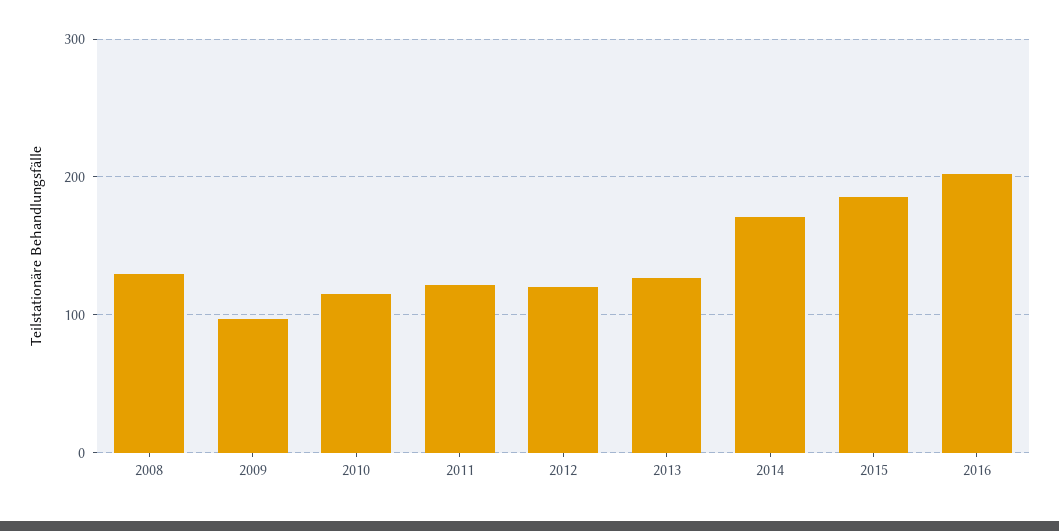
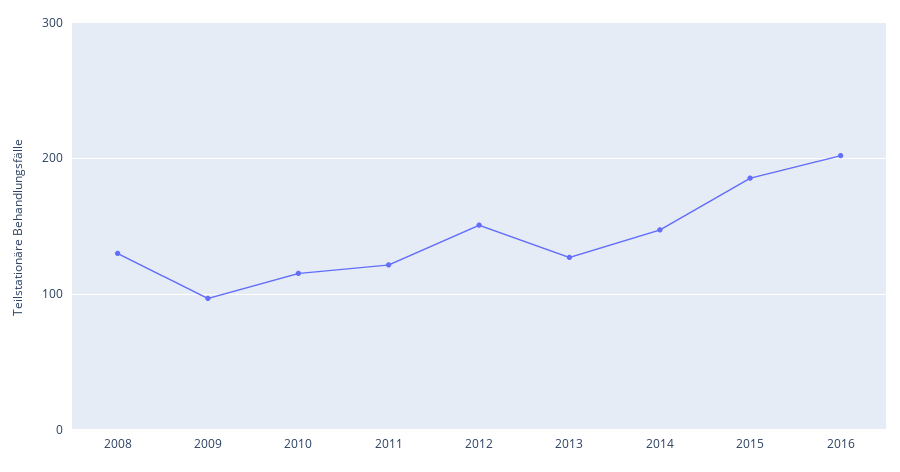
  {
    "2008": 130,
    "2009": 100,
    "2010": 120,
    "2011": 120,
-   "2012": 120,
+   "2012": 150,
    "2013": 130,
-   "2014": 170,
+   "2014": 150,
    "2015": 190,
    "2016": 200
  }

